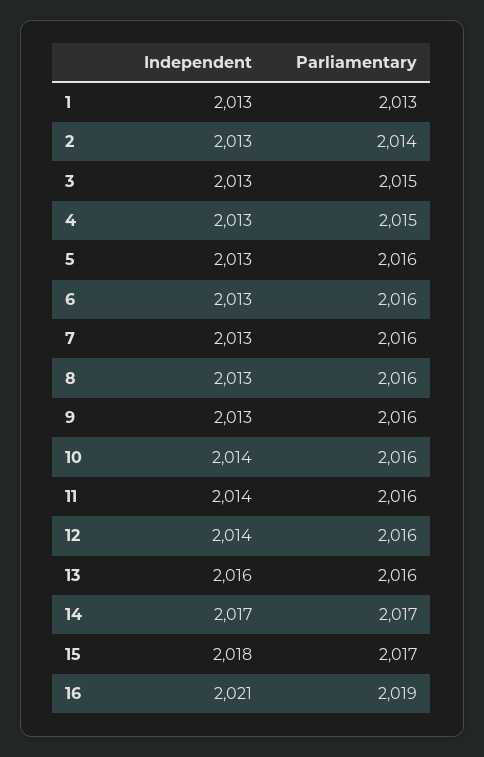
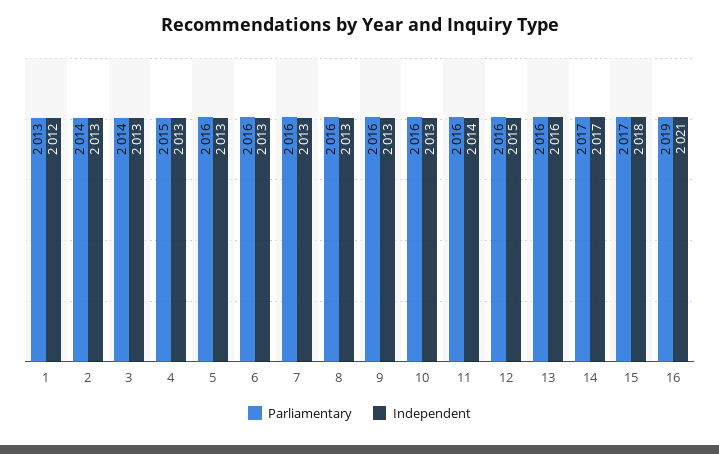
  {
    "Independent": {
-     "1": 2013,
+     "1": 2012,
      "2": 2013,
      "3": 2013,
      "4": 2013,
      "5": 2013,
      "6": 2013,
      "7": 2013,
      "8": 2013,
      "9": 2013,
-     "10": 2014,
+     "10": 2013,
      "11": 2014,
-     "12": 2014,
+     "12": 2015,
      "13": 2016,
      "14": 2017,
      "15": 2018,
      "16": 2021
    },
    "Parliamentary": {
      "1": 2013,
      "2": 2014,
-     "3": 2015,
+     "3": 2014,
      "4": 2015,
      "5": 2016,
      "6": 2016,
      "7": 2016,
      "8": 2016,
      "9": 2016,
      "10": 2016,
      "11": 2016,
      "12": 2016,
      "13": 2016,
      "14": 2017,
      "15": 2017,
      "16": 2019
    }
  }

